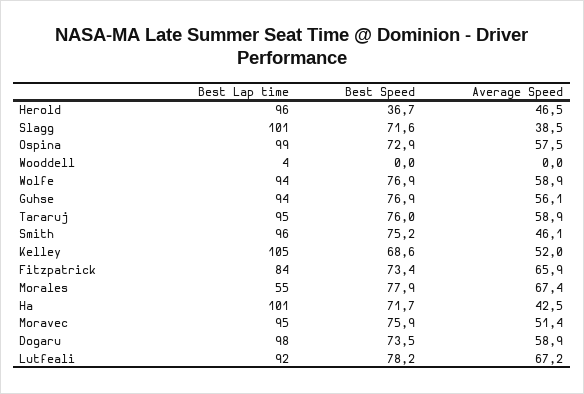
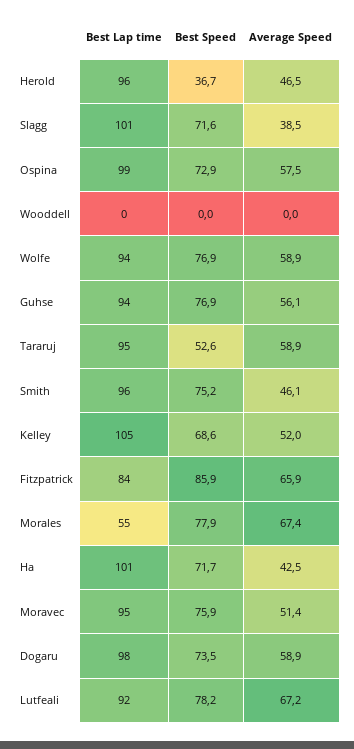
  {
    "Best Lap time": {
      "Herold": 96,
      "Slagg": 101,
      "Ospina": 99,
-     "Wooddell": 4,
+     "Wooddell": 0,
      "Wolfe": 94,
      "Guhse": 94,
      "Tararuj": 95,
      "Smith": 96,
      "Kelley": 105,
      "Fitzpatrick": 84,
      "Morales": 55,
      "Ha": 101,
      "Moravec": 95,
      "Dogaru": 98,
      "Lutfeali": 92
    },
    "Best Speed": {
      "Herold": 36.7,
      "Slagg": 71.6,
      "Ospina": 72.9,
      "Wooddell": 0,
      "Wolfe": 76.9,
      "Guhse": 76.9,
-     "Tararuj": 76,
+     "Tararuj": 52.6,
      "Smith": 75.2,
      "Kelley": 68.6,
-     "Fitzpatrick": 73.4,
+     "Fitzpatrick": 85.9,
      "Morales": 77.9,
      "Ha": 71.7,
      "Moravec": 75.9,
      "Dogaru": 73.5,
      "Lutfeali": 78.2
    },
    "Average Speed": {
      "Herold": 46.5,
      "Slagg": 38.5,
      "Ospina": 57.5,
      "Wooddell": 0,
      "Wolfe": 58.9,
      "Guhse": 56.1,
      "Tararuj": 58.9,
      "Smith": 46.1,
      "Kelley": 52,
      "Fitzpatrick": 65.9,
      "Morales": 67.4,
      "Ha": 42.5,
      "Moravec": 51.4,
      "Dogaru": 58.9,
      "Lutfeali": 67.2
    }
  }

